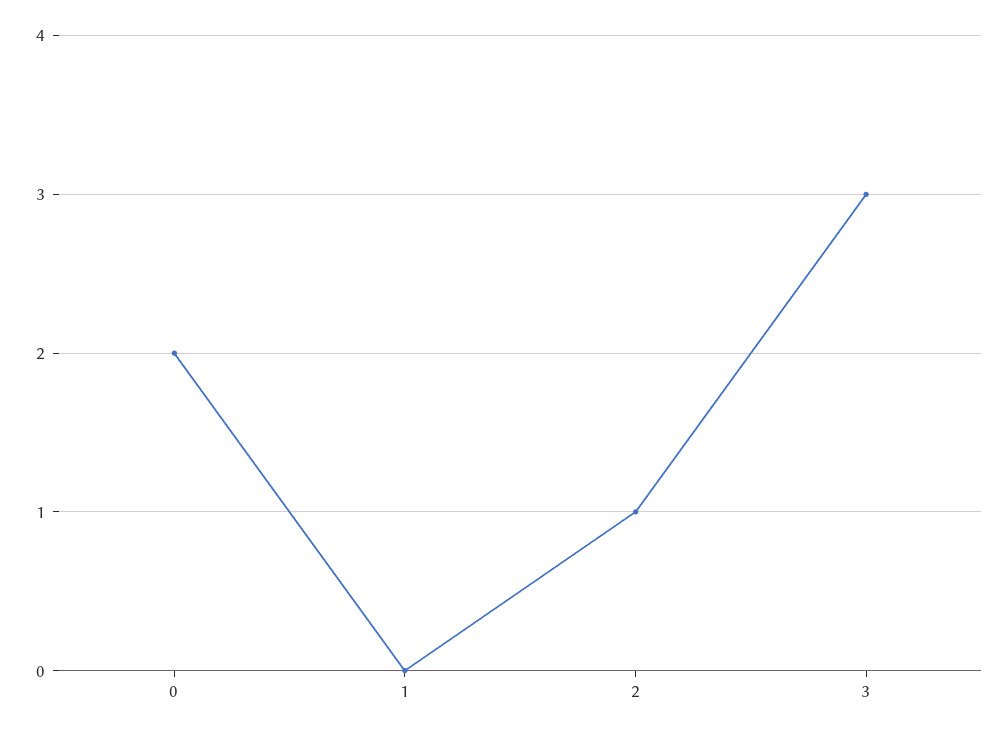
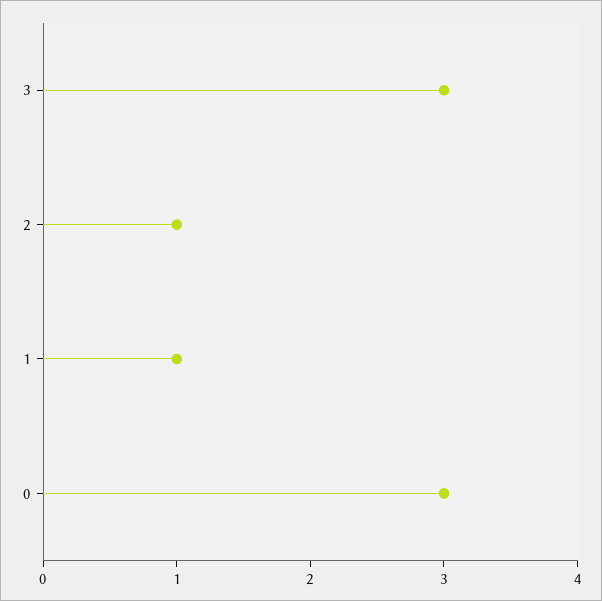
  {
-   "0": 2,
+   "0": 3,
-   "1": 0,
+   "1": 1,
    "2": 1,
    "3": 3
  }

